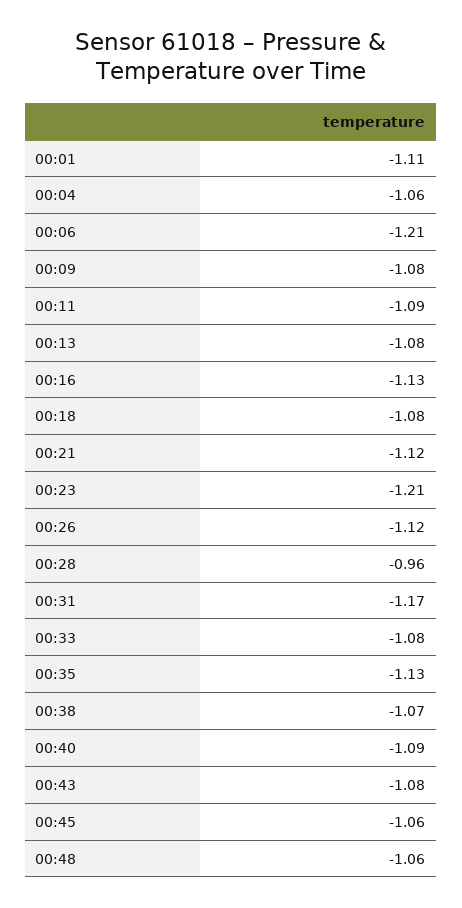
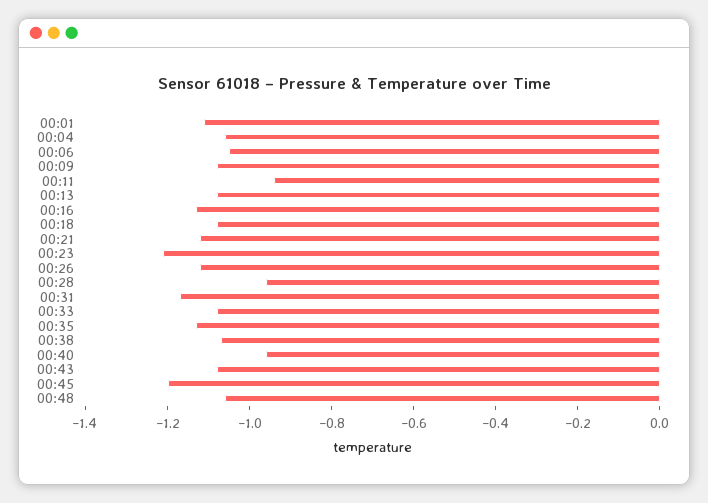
  {
    "00:01": -1.11,
    "00:04": -1.06,
-   "00:06": -1.21,
+   "00:06": -1.05,
    "00:09": -1.08,
-   "00:11": -1.09,
+   "00:11": -0.95,
    "00:13": -1.08,
    "00:16": -1.13,
    "00:18": -1.08,
    "00:21": -1.12,
    "00:23": -1.21,
    "00:26": -1.12,
    "00:28": -0.96,
    "00:31": -1.17,
    "00:33": -1.08,
    "00:35": -1.13,
    "00:38": -1.07,
-   "00:40": -1.09,
+   "00:40": -0.95,
    "00:43": -1.08,
-   "00:45": -1.06,
+   "00:45": -1.2,
    "00:48": -1.06
  }

